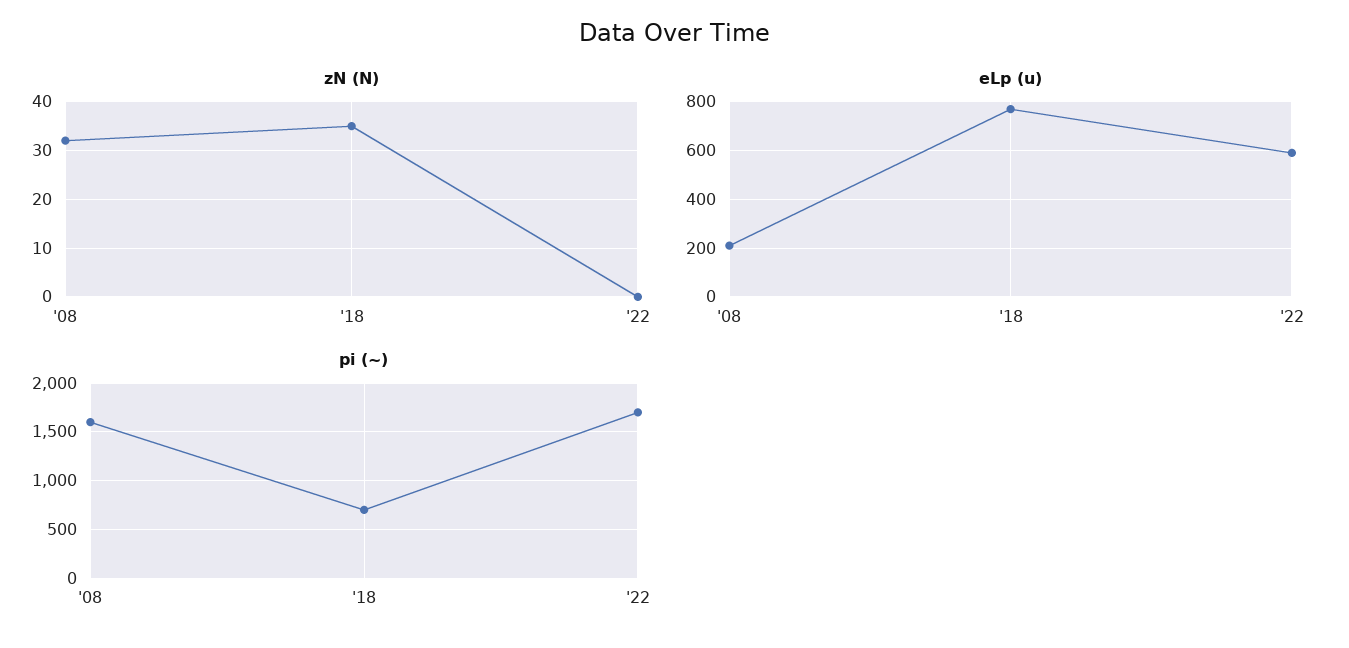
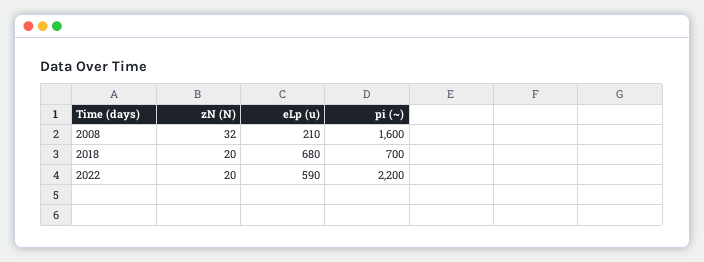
  {
    "zN (N)": {
      "'08": 32,
-     "'18": 35,
+     "'18": 20,
-     "'22": 0
+     "'22": 20
    },
    "eLp (u)": {
      "'08": 210,
-     "'18": 775,
+     "'18": 680,
      "'22": 590
    },
    "pi (~)": {
      "'08": 1600,
      "'18": 700,
-     "'22": 1700
+     "'22": 2200
    }
  }

